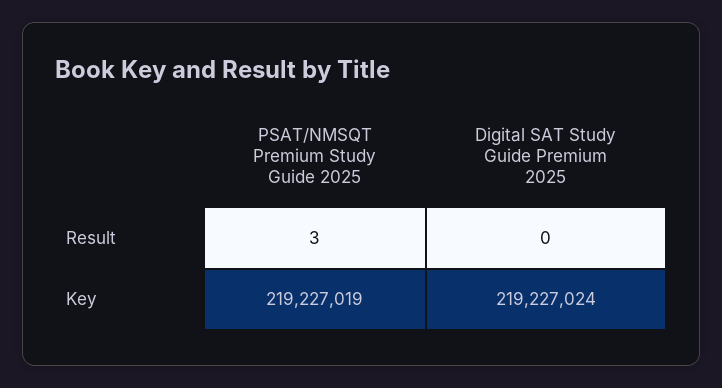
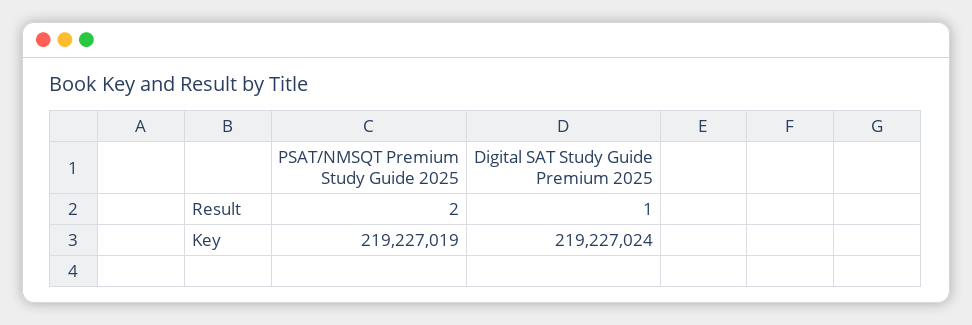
  {
    "PSAT/NMSQT Premium Study Guide 2025": {
-     "Result": 3,
+     "Result": 2,
      "Key": 219227019
    },
    "Digital SAT Study Guide Premium 2025": {
-     "Result": 0,
+     "Result": 1,
      "Key": 219227024
    }
  }

